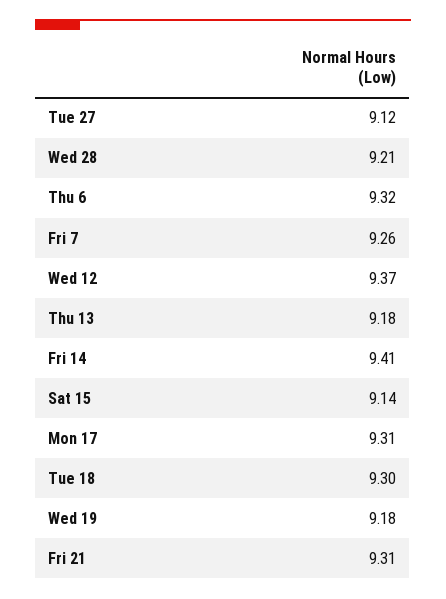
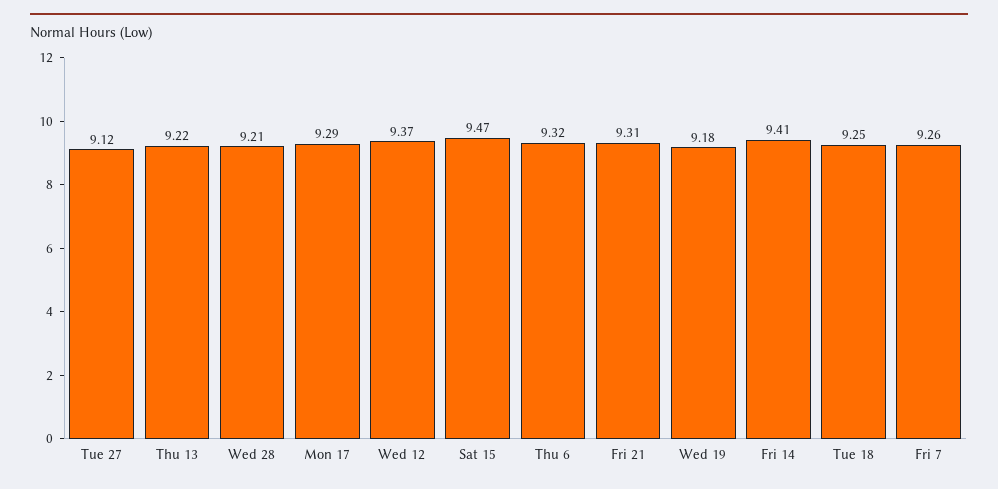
  {
    "Tue 27": 9.12,
    "Wed 28": 9.21,
    "Thu 6": 9.32,
    "Fri 7": 9.26,
    "Wed 12": 9.37,
-   "Thu 13": 9.18,
+   "Thu 13": 9.22,
    "Fri 14": 9.41,
-   "Sat 15": 9.14,
+   "Sat 15": 9.47,
-   "Mon 17": 9.31,
+   "Mon 17": 9.29,
-   "Tue 18": 9.3,
+   "Tue 18": 9.25,
    "Wed 19": 9.18,
    "Fri 21": 9.31
  }

